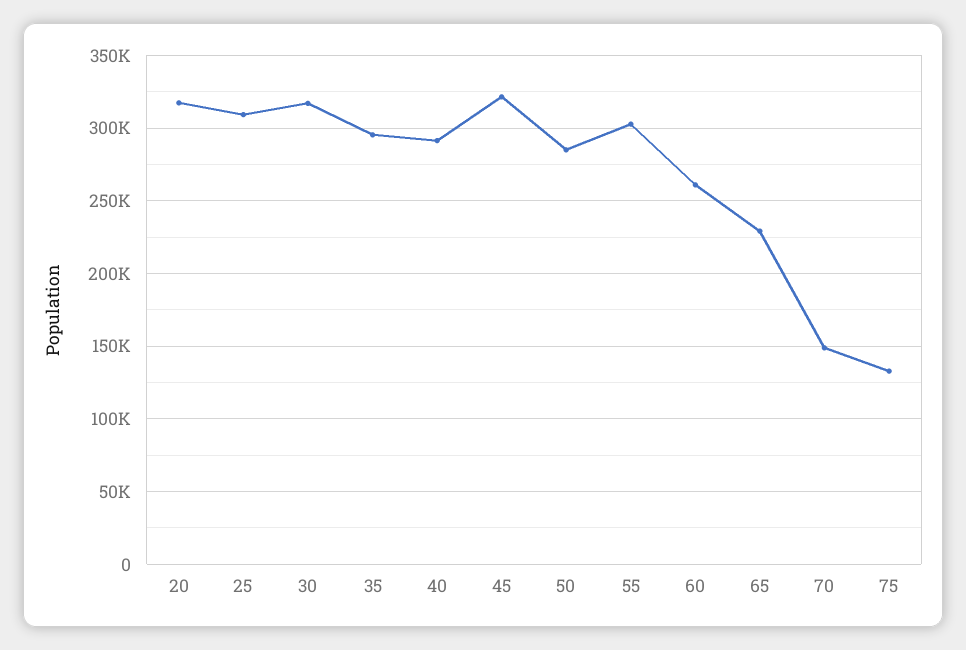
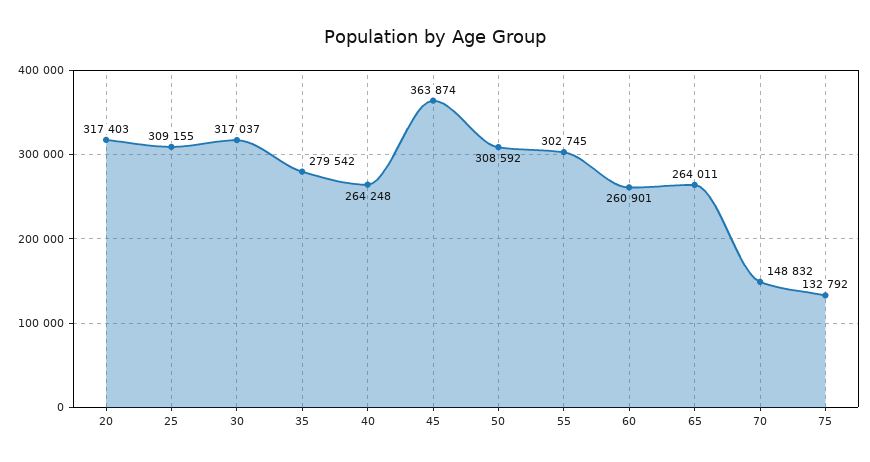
  {
    "20": 317403,
    "25": 309155,
    "30": 317037,
-   "35": 295000,
+   "35": 279542,
-   "40": 290000,
+   "40": 264248,
-   "45": 320000,
+   "45": 363874,
-   "50": 285000,
+   "50": 308592,
    "55": 302745,
    "60": 260901,
-   "65": 230000,
+   "65": 264011,
    "70": 148832,
    "75": 132792
  }

